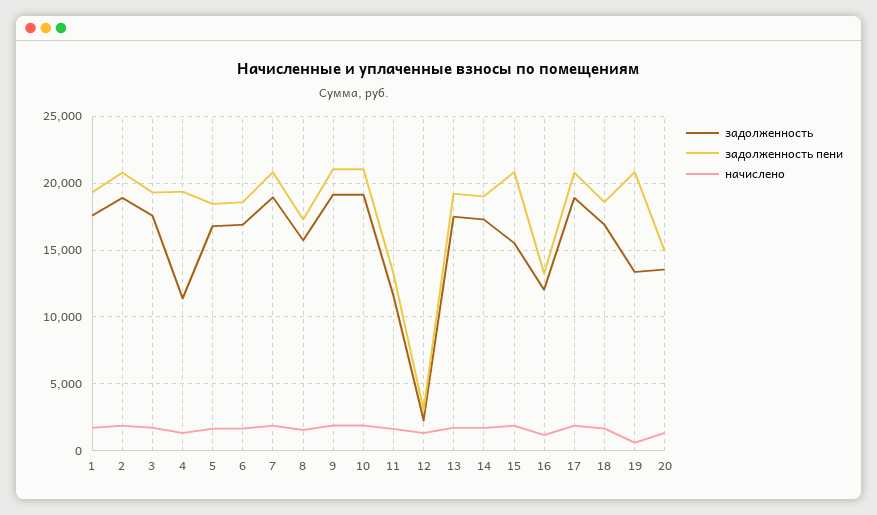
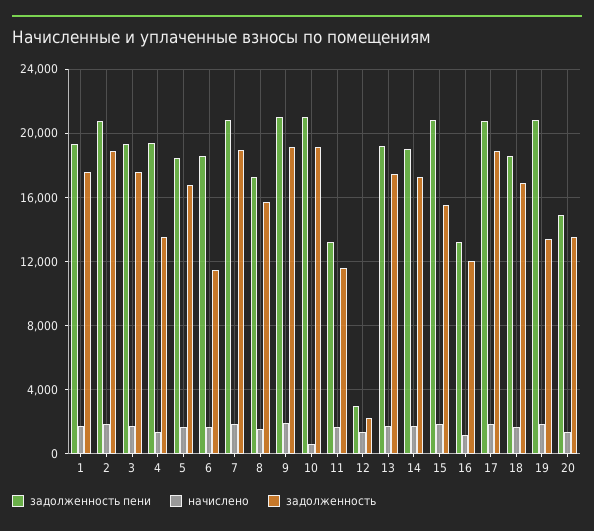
  {
    "задолженность": {
      "1": 17500,
      "2": 19000,
      "3": 17500,
-     "4": 11500,
+     "4": 13500,
      "5": 17000,
-     "6": 17000,
+     "6": 11500,
      "7": 19000,
      "8": 15500,
      "9": 19000,
      "10": 19000,
      "11": 11500,
      "12": 2500,
      "13": 17500,
      "14": 17500,
      "15": 15500,
      "16": 12000,
      "17": 19000,
      "18": 17000,
      "19": 13500,
      "20": 13500
    },
    "задолженность пени": {
      "1": 19500,
      "2": 21000,
      "3": 19500,
      "4": 19500,
      "5": 18500,
      "6": 18500,
      "7": 21000,
      "8": 17500,
      "9": 21000,
      "10": 21000,
      "11": 13000,
      "12": 3000,
      "13": 19000,
      "14": 19000,
      "15": 21000,
      "16": 13000,
      "17": 21000,
      "18": 18500,
      "19": 21000,
      "20": 15000
    },
    "начислено": {
      "1": 1500,
      "2": 2000,
      "3": 1500,
      "4": 1500,
      "5": 1500,
      "6": 1500,
      "7": 2000,
      "8": 1500,
      "9": 2000,
-     "10": 2000,
+     "10": 500,
      "11": 1500,
      "12": 1500,
      "13": 1500,
      "14": 1500,
      "15": 2000,
      "16": 1000,
      "17": 2000,
      "18": 1500,
-     "19": 500,
+     "19": 2000,
      "20": 1500
    }
  }

